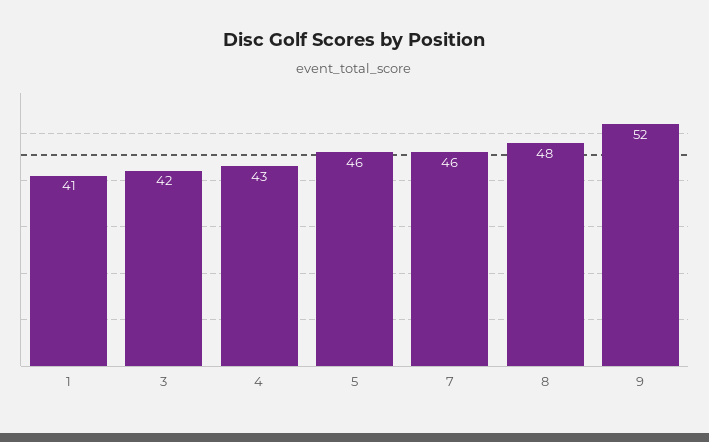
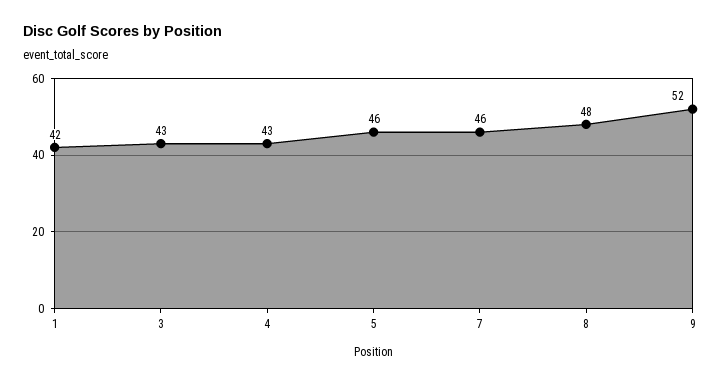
  {
-   "1": 41,
+   "1": 42,
-   "3": 42,
+   "3": 43,
    "4": 43,
    "5": 46,
    "7": 46,
    "8": 48,
    "9": 52
  }

